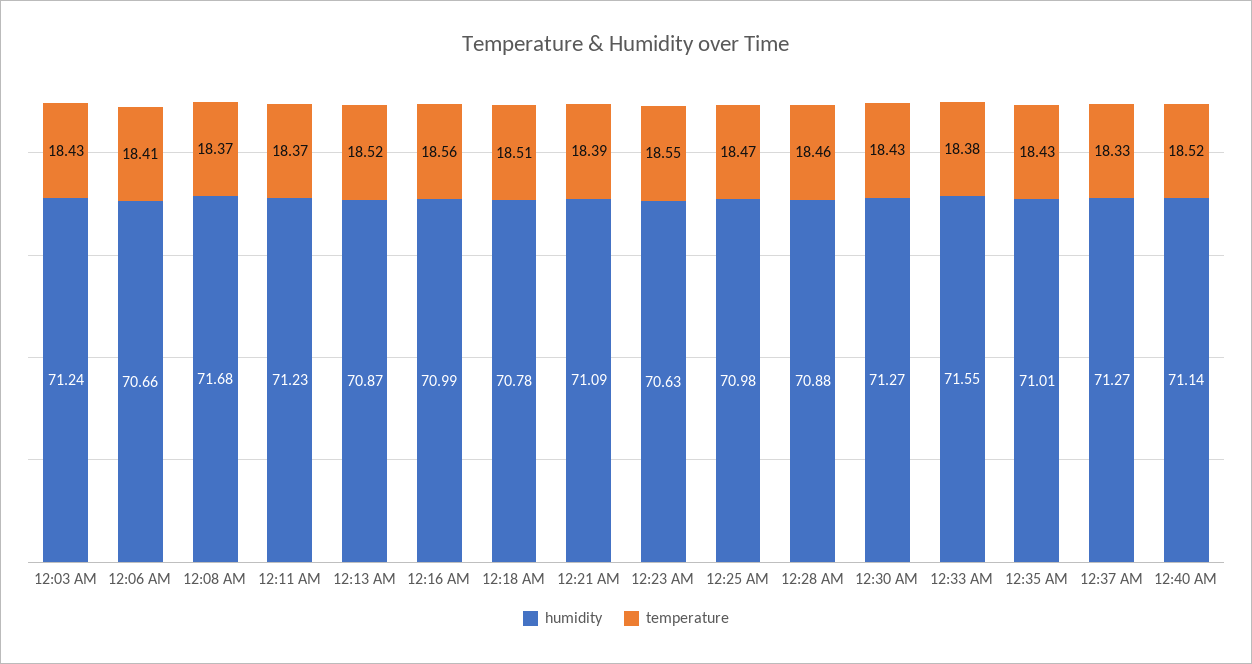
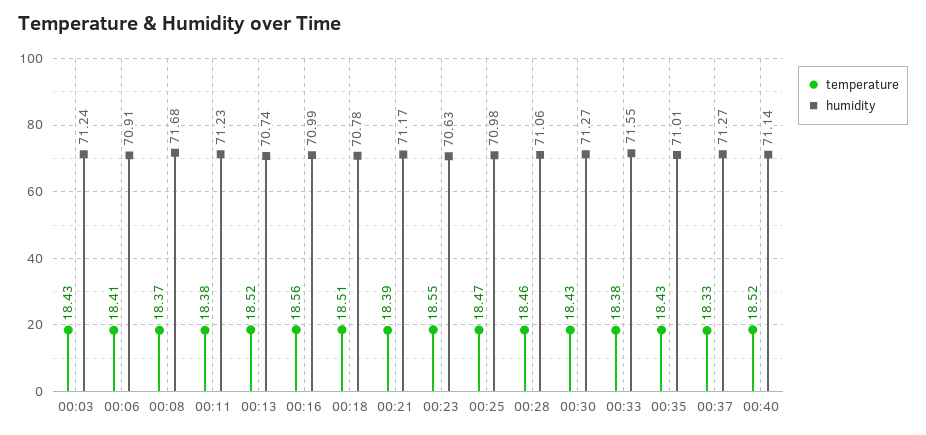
  {
    "humidity": {
      "12:03 AM": 71.24,
-     "12:06 AM": 70.66,
+     "12:06 AM": 70.91,
      "12:08 AM": 71.68,
      "12:11 AM": 71.23,
-     "12:13 AM": 70.87,
+     "12:13 AM": 70.74,
      "12:16 AM": 70.99,
      "12:18 AM": 70.78,
-     "12:21 AM": 71.09,
+     "12:21 AM": 71.17,
      "12:23 AM": 70.63,
      "12:25 AM": 70.98,
-     "12:28 AM": 70.88,
+     "12:28 AM": 71.06,
      "12:30 AM": 71.27,
      "12:33 AM": 71.55,
      "12:35 AM": 71.01,
      "12:37 AM": 71.27,
      "12:40 AM": 71.14
    },
    "temperature": {
      "12:03 AM": 18.43,
      "12:06 AM": 18.41,
      "12:08 AM": 18.37,
-     "12:11 AM": 18.37,
+     "12:11 AM": 18.38,
      "12:13 AM": 18.52,
      "12:16 AM": 18.56,
      "12:18 AM": 18.51,
      "12:21 AM": 18.39,
      "12:23 AM": 18.55,
      "12:25 AM": 18.47,
      "12:28 AM": 18.46,
      "12:30 AM": 18.43,
      "12:33 AM": 18.38,
      "12:35 AM": 18.43,
      "12:37 AM": 18.33,
      "12:40 AM": 18.52
    }
  }

